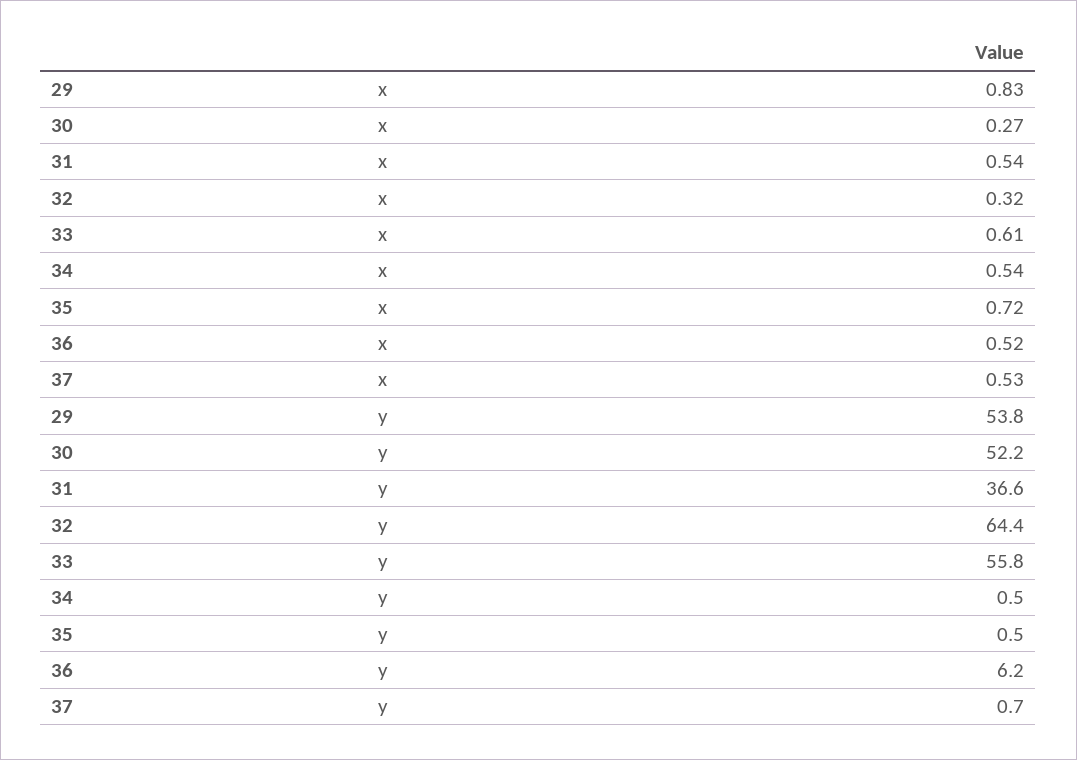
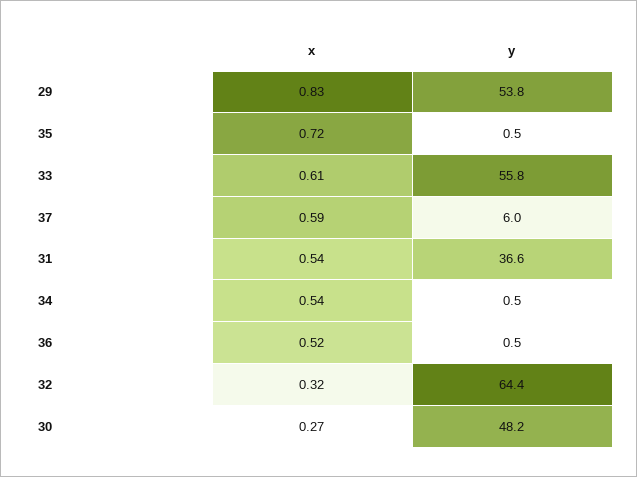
  {
    "29": {
      "x": 0.83,
      "y": 53.8
    },
    "30": {
      "x": 0.27,
-     "y": 52.2
+     "y": 48.2
    },
    "31": {
      "x": 0.54,
      "y": 36.6
    },
    "32": {
      "x": 0.32,
      "y": 64.4
    },
    "33": {
      "x": 0.61,
      "y": 55.8
    },
    "34": {
      "x": 0.54,
      "y": 0.5
    },
    "35": {
      "x": 0.72,
      "y": 0.5
    },
    "36": {
      "x": 0.52,
-     "y": 6.2
+     "y": 0.5
    },
    "37": {
-     "x": 0.53,
+     "x": 0.59,
-     "y": 0.7
+     "y": 6
    }
  }

